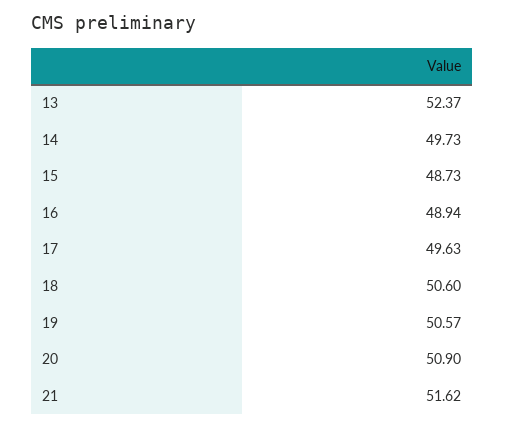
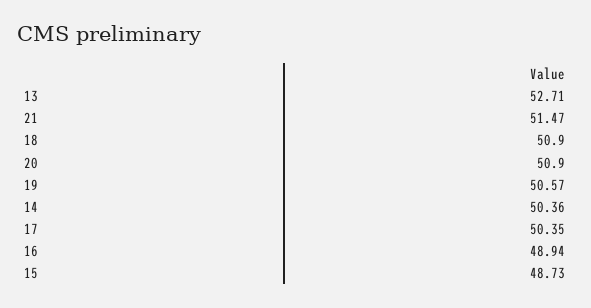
  {
-   "13": 52.37,
+   "13": 52.71,
-   "14": 49.73,
+   "14": 50.36,
    "15": 48.73,
    "16": 48.94,
-   "17": 49.63,
+   "17": 50.35,
-   "18": 50.6,
+   "18": 50.9,
    "19": 50.57,
    "20": 50.9,
-   "21": 51.62
+   "21": 51.47
  }

